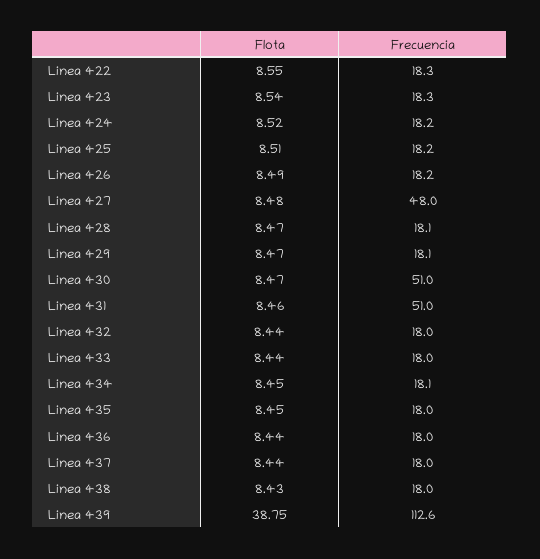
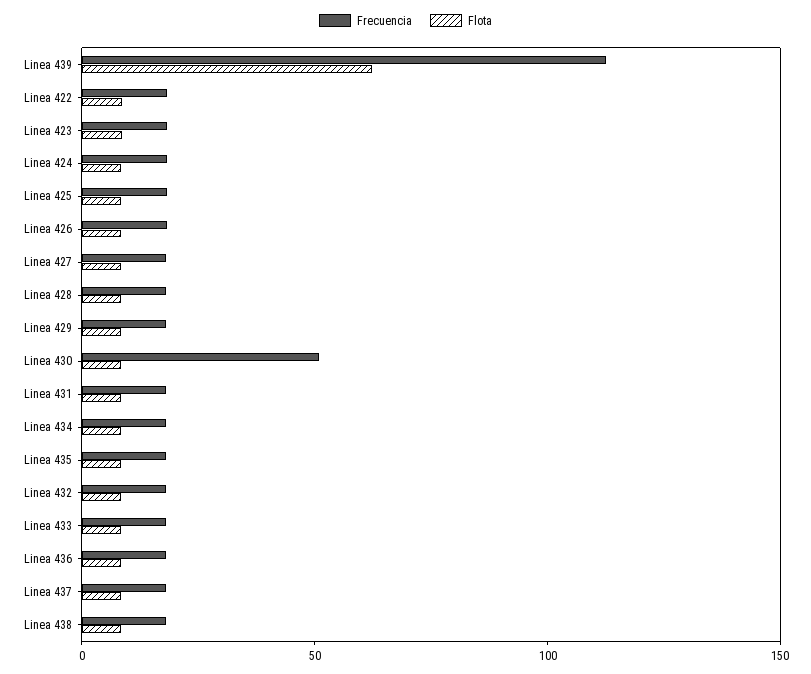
  {
    "Flota": {
      "Linea 422": 8.55,
      "Linea 423": 8.54,
      "Linea 424": 8.52,
      "Linea 425": 8.51,
      "Linea 426": 8.49,
      "Linea 427": 8.48,
      "Linea 428": 8.47,
      "Linea 429": 8.47,
      "Linea 430": 8.47,
      "Linea 431": 8.46,
      "Linea 432": 8.44,
      "Linea 433": 8.44,
      "Linea 434": 8.45,
      "Linea 435": 8.45,
      "Linea 436": 8.44,
      "Linea 437": 8.44,
      "Linea 438": 8.43,
-     "Linea 439": 38.75
+     "Linea 439": 60
    },
    "Frecuencia": {
      "Linea 422": 18.3,
      "Linea 423": 18.3,
      "Linea 424": 18.2,
      "Linea 425": 18.2,
      "Linea 426": 18.2,
-     "Linea 427": 48,
+     "Linea 427": 20,
      "Linea 428": 18.1,
      "Linea 429": 18.1,
      "Linea 430": 51,
-     "Linea 431": 51,
+     "Linea 431": 20,
      "Linea 432": 18,
      "Linea 433": 18,
      "Linea 434": 18.1,
      "Linea 435": 18,
      "Linea 436": 18,
      "Linea 437": 18,
      "Linea 438": 18,
      "Linea 439": 112.6
    }
  }

